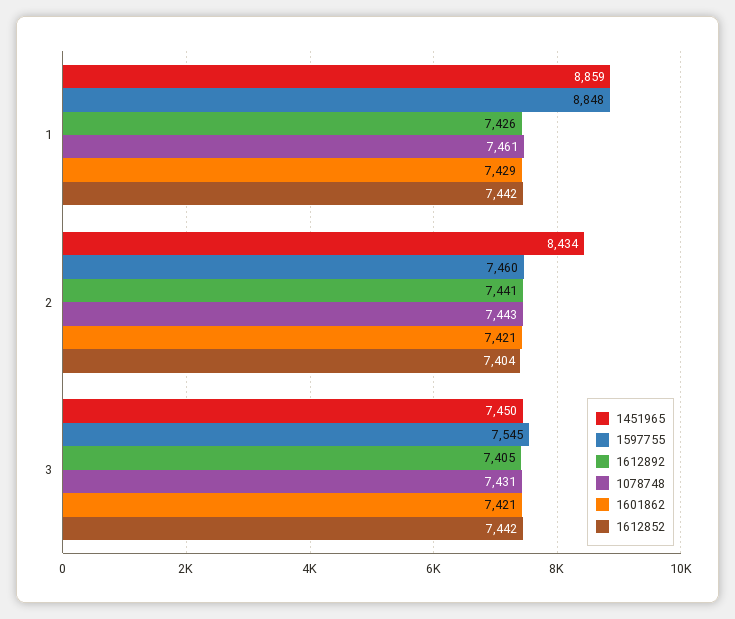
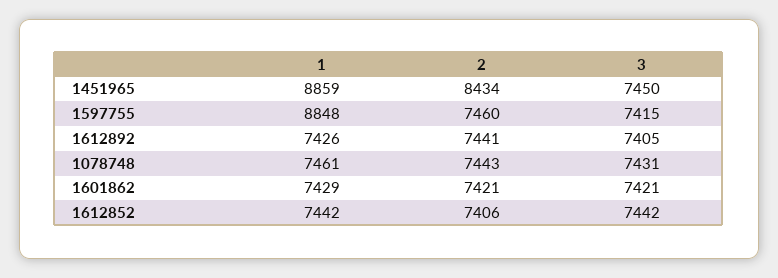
  {
    "1451965": {
      "1": 8859,
      "2": 8434,
      "3": 7450
    },
    "1597755": {
      "1": 8848,
      "2": 7460,
-     "3": 7545
+     "3": 7415
    },
    "1612892": {
      "1": 7426,
      "2": 7441,
      "3": 7405
    },
    "1078748": {
      "1": 7461,
      "2": 7443,
      "3": 7431
    },
    "1601862": {
      "1": 7429,
      "2": 7421,
      "3": 7421
    },
    "1612852": {
      "1": 7442,
-     "2": 7404,
+     "2": 7406,
      "3": 7442
    }
  }

